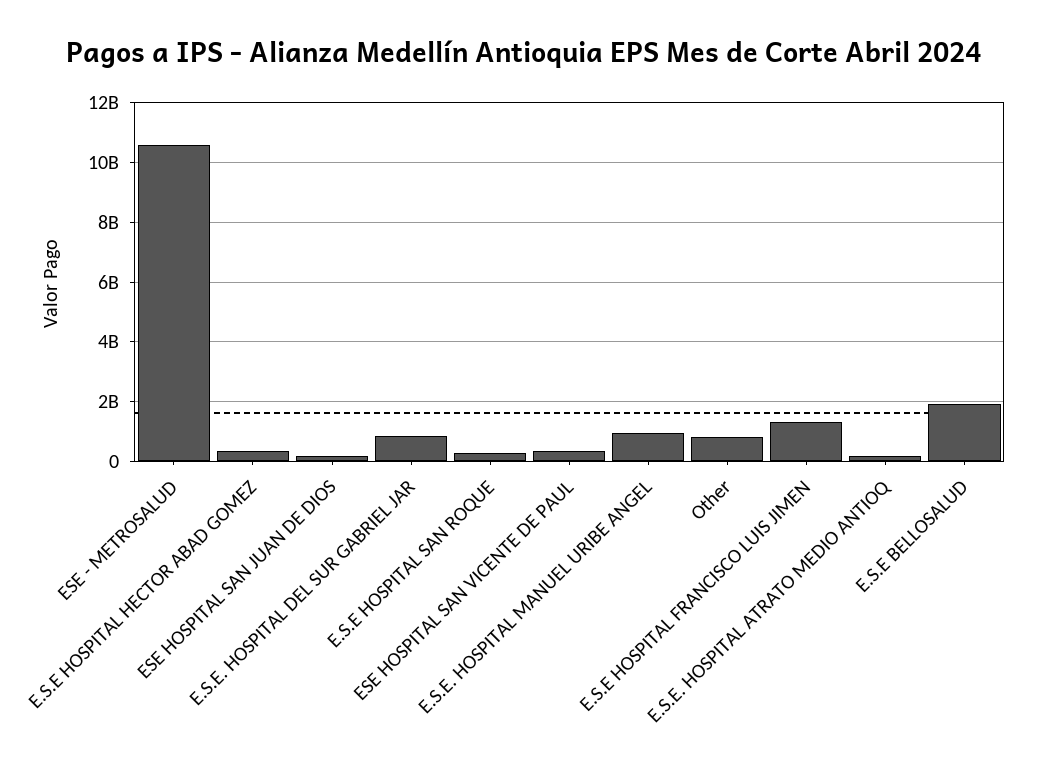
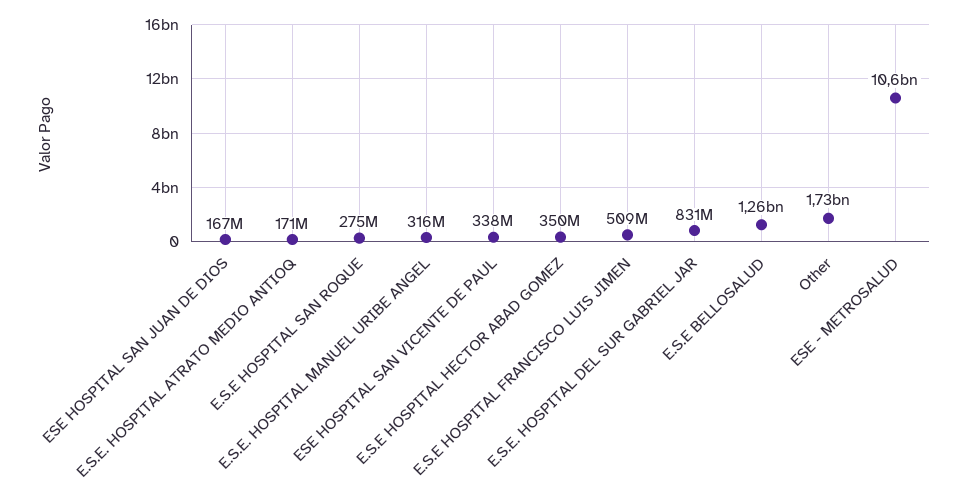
  {
    "ESE - METROSALUD": 10600000000,
    "E.S.E HOSPITAL HECTOR ABAD GOMEZ": 350000000,
    "ESE HOSPITAL SAN JUAN DE DIOS": 167000000,
    "E.S.E. HOSPITAL DEL SUR GABRIEL JAR": 831000000,
    "E.S.E HOSPITAL SAN ROQUE": 275000000,
    "ESE HOSPITAL SAN VICENTE DE PAUL": 338000000,
-   "E.S.E. HOSPITAL MANUEL URIBE ANGEL": 1000000000,
+   "E.S.E. HOSPITAL MANUEL URIBE ANGEL": 316000000,
-   "Other": 750000000,
+   "Other": 1730000000,
-   "E.S.E HOSPITAL FRANCISCO LUIS JIMEN": 1250000000,
+   "E.S.E HOSPITAL FRANCISCO LUIS JIMEN": 509000000,
    "E.S.E. HOSPITAL ATRATO MEDIO ANTIOQ": 171000000,
-   "E.S.E BELLOSALUD": 2000000000
+   "E.S.E BELLOSALUD": 1260000000
  }

